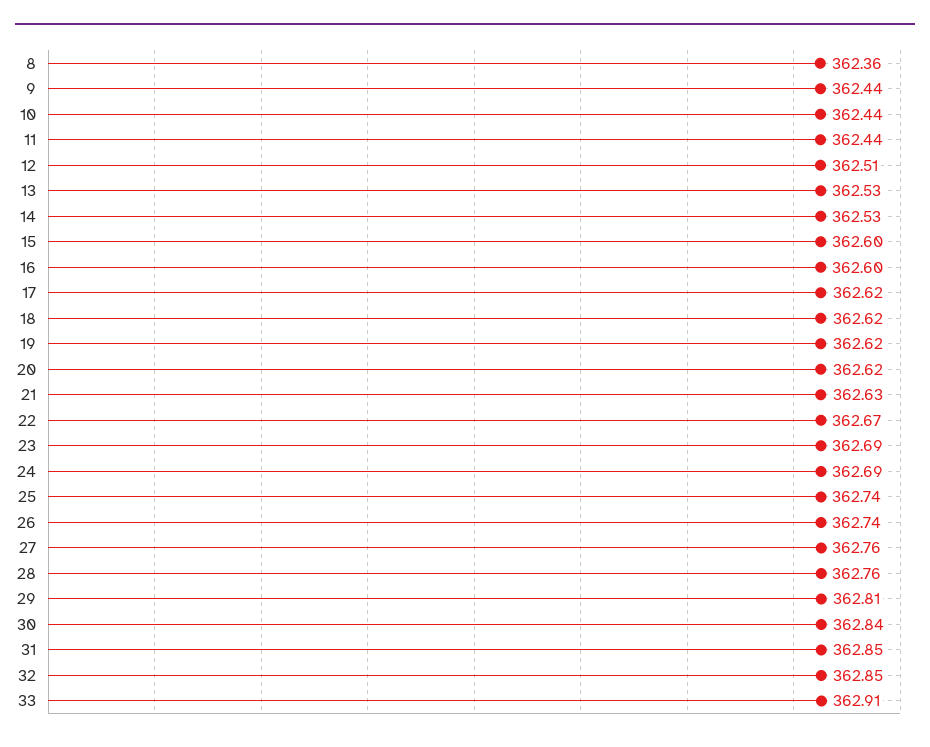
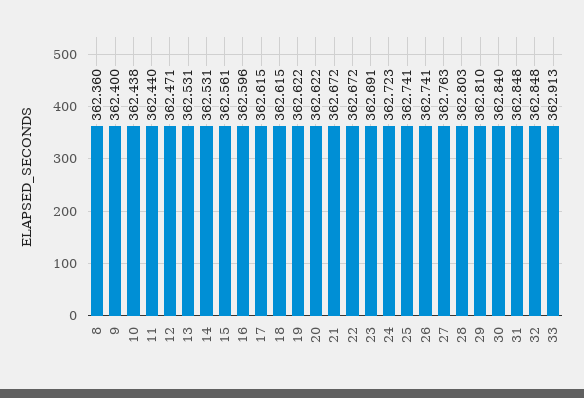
  {
    "8": 362.36,
-   "9": 362.44,
+   "9": 362.4,
    "10": 362.438,
    "11": 362.44,
-   "12": 362.51,
+   "12": 362.471,
    "13": 362.531,
    "14": 362.531,
-   "15": 362.6,
+   "15": 362.561,
    "16": 362.596,
    "17": 362.615,
    "18": 362.615,
    "19": 362.622,
    "20": 362.622,
-   "21": 362.63,
+   "21": 362.672,
    "22": 362.672,
    "23": 362.691,
-   "24": 362.69,
+   "24": 362.723,
    "25": 362.741,
    "26": 362.741,
    "27": 362.763,
-   "28": 362.76,
+   "28": 362.803,
    "29": 362.81,
    "30": 362.84,
    "31": 362.848,
    "32": 362.848,
    "33": 362.913
  }

